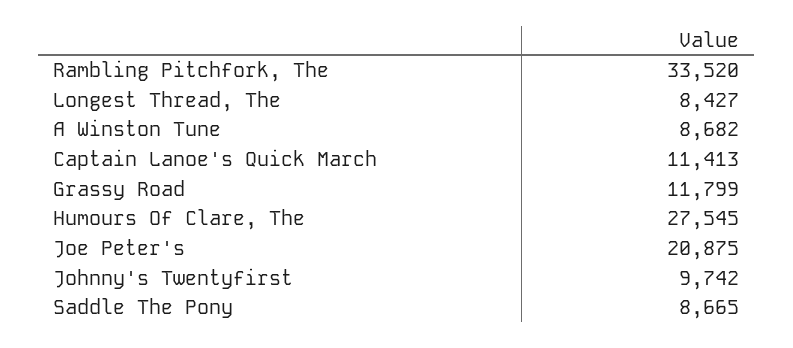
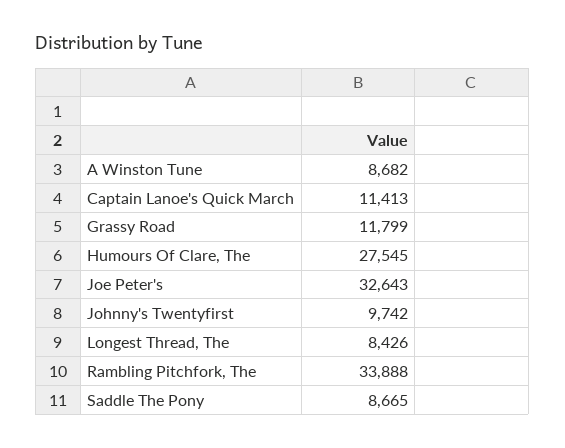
  {
-   "Rambling Pitchfork, The": 33520,
+   "Rambling Pitchfork, The": 33888,
-   "Longest Thread, The": 8427,
+   "Longest Thread, The": 8426,
    "A Winston Tune": 8682,
    "Captain Lanoe's Quick March": 11413,
    "Grassy Road": 11799,
    "Humours Of Clare, The": 27545,
-   "Joe Peter's": 20875,
+   "Joe Peter's": 32643,
    "Johnny's Twentyfirst": 9742,
    "Saddle The Pony": 8665
  }

